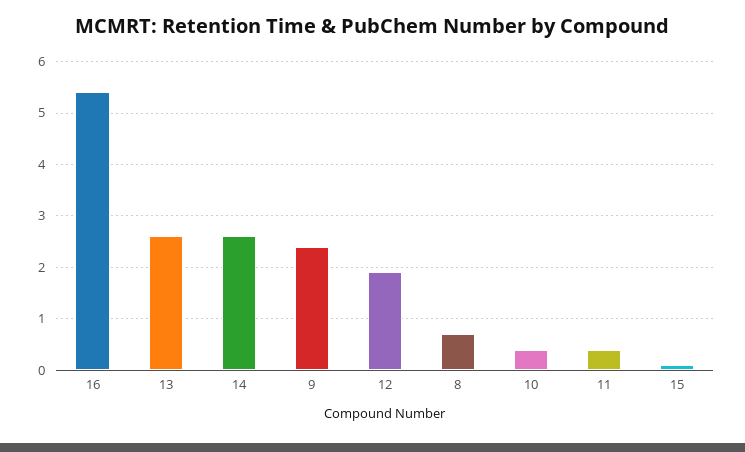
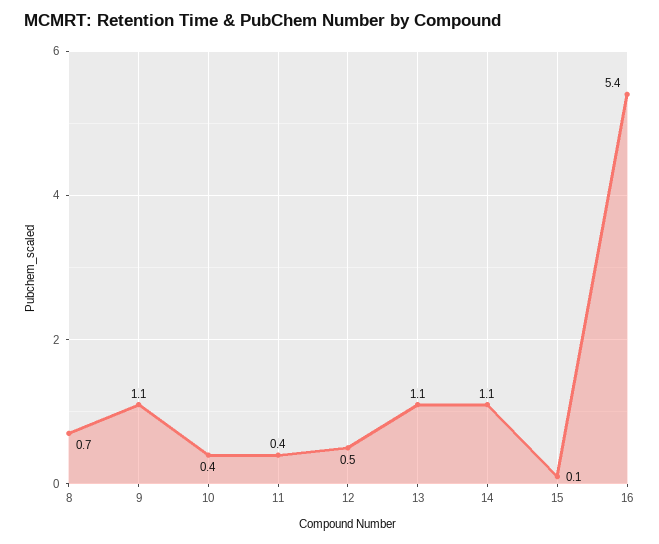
  {
    "16": 5.4,
-   "13": 2.5,
+   "13": 1.1,
-   "14": 2.5,
+   "14": 1.1,
-   "9": 2.5,
+   "9": 1.1,
-   "12": 2,
+   "12": 0.5,
    "8": 0.7,
    "10": 0.4,
    "11": 0.4,
    "15": 0.1
  }

